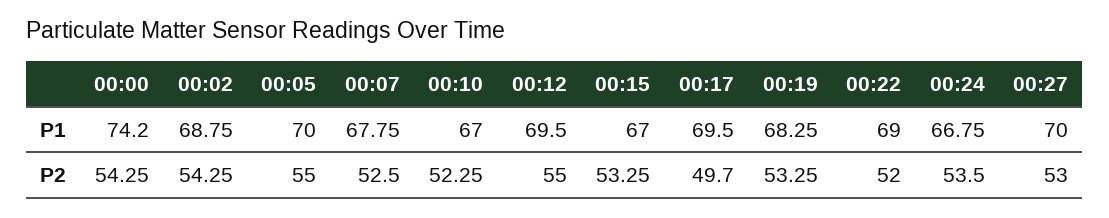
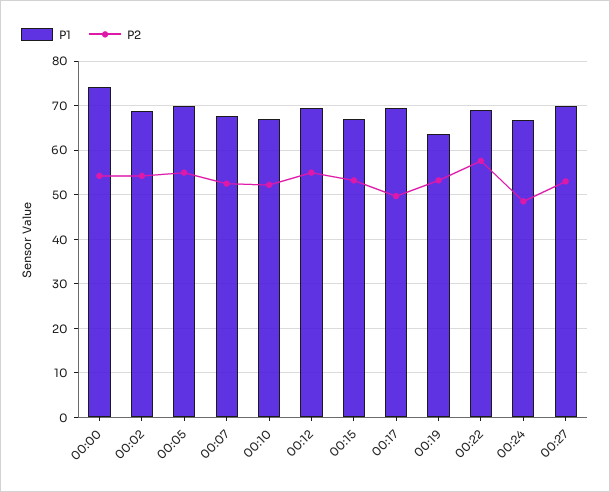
  {
    "P1": {
      "00:00": 74.2,
      "00:02": 68.75,
      "00:05": 70,
      "00:07": 67.75,
      "00:10": 67,
      "00:12": 69.5,
      "00:15": 67,
      "00:17": 69.5,
-     "00:19": 68.25,
+     "00:19": 64,
      "00:22": 69,
      "00:24": 66.75,
      "00:27": 70
    },
    "P2": {
      "00:00": 54.25,
      "00:02": 54.25,
      "00:05": 55,
      "00:07": 52.5,
      "00:10": 52.25,
      "00:12": 55,
      "00:15": 53.25,
      "00:17": 49.7,
      "00:19": 53.25,
-     "00:22": 52,
+     "00:22": 58,
-     "00:24": 53.5,
+     "00:24": 48,
      "00:27": 53
    }
  }

